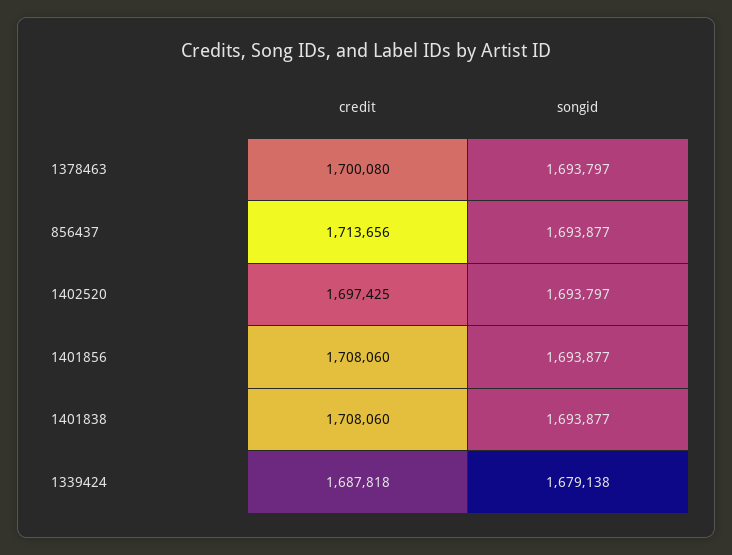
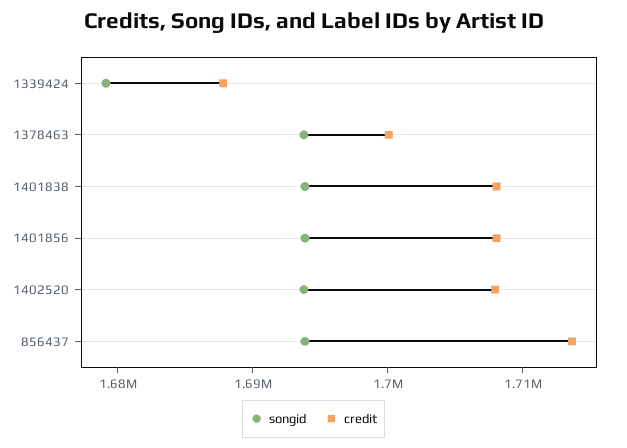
  {
    "credit": {
      "1378463": 1700080,
      "856437": 1713656,
-     "1402520": 1697425,
+     "1402520": 1708000,
      "1401856": 1708060,
      "1401838": 1708060,
      "1339424": 1687818
    },
    "songid": {
      "1378463": 1693797,
      "856437": 1693877,
      "1402520": 1693797,
      "1401856": 1693877,
      "1401838": 1693877,
      "1339424": 1679138
    }
  }

